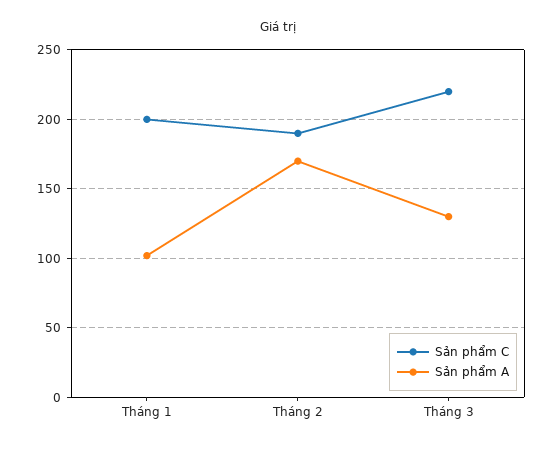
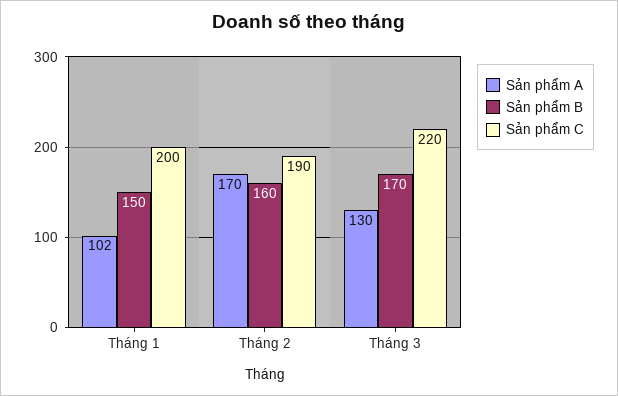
  {
    "Sản phẩm C": {
      "Tháng 1": 200,
      "Tháng 2": 190,
      "Tháng 3": 220
    },
    "Sản phẩm A": {
      "Tháng 1": 102,
      "Tháng 2": 170,
      "Tháng 3": 130
-   }
+   },
+   "Sản phẩm B": {
+     "Tháng 1": 150,
+     "Tháng 2": 160,
+     "Tháng 3": 170
+   }
  }

